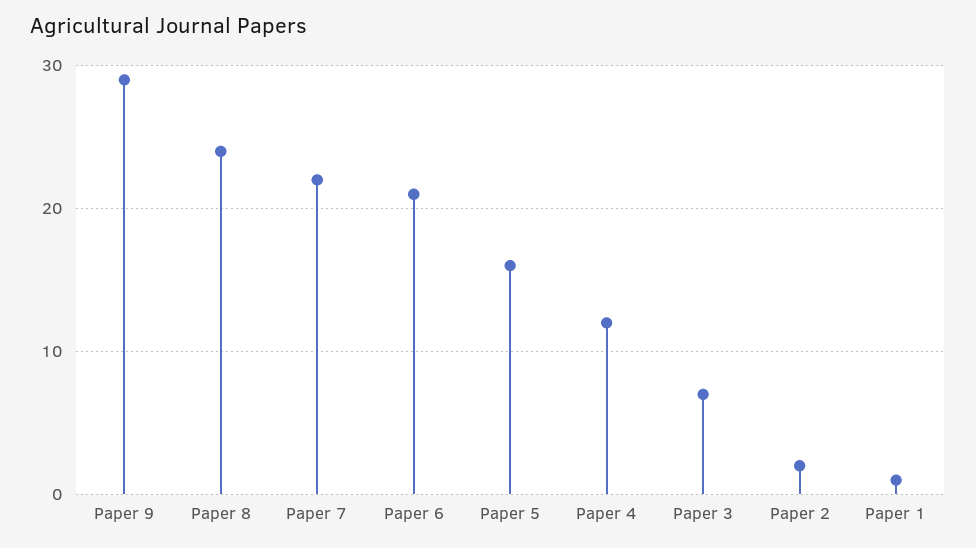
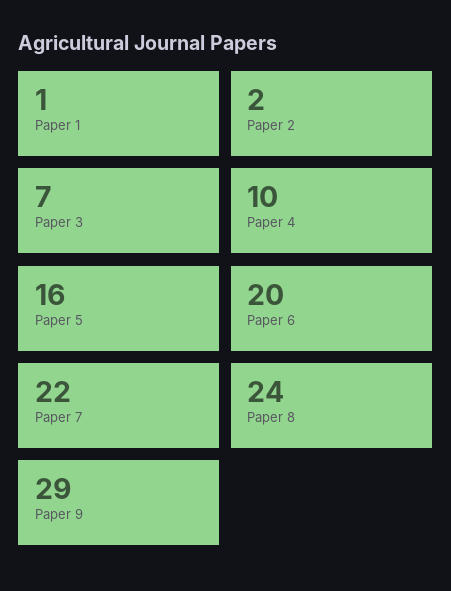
  {
    "Paper 9": 29,
    "Paper 8": 24,
    "Paper 7": 22,
-   "Paper 6": 21,
+   "Paper 6": 20,
    "Paper 5": 16,
-   "Paper 4": 12,
+   "Paper 4": 10,
    "Paper 3": 7,
    "Paper 2": 2,
    "Paper 1": 1
  }

